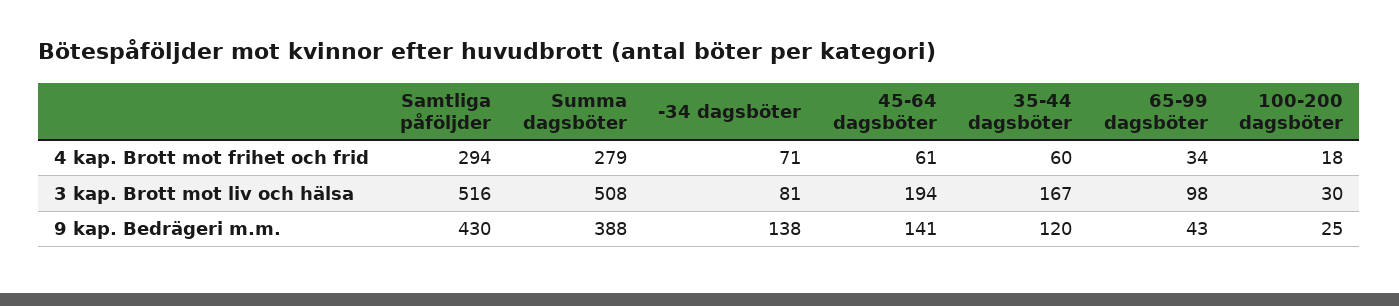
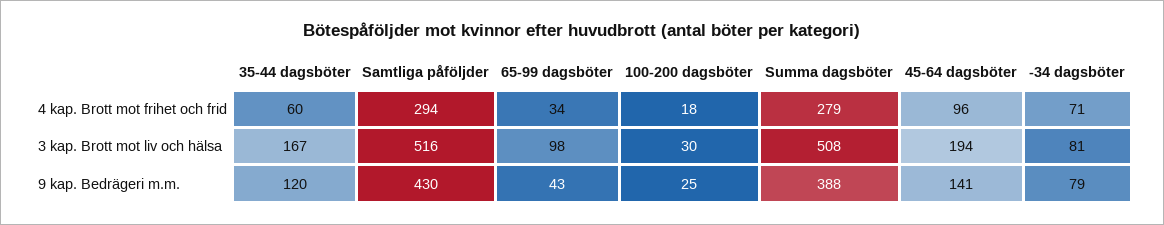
  {
    "Samtliga påföljder": {
      "4 kap. Brott mot frihet och frid": 294,
      "3 kap. Brott mot liv och hälsa": 516,
      "9 kap. Bedrägeri m.m.": 430
    },
    "Summa dagsböter": {
      "4 kap. Brott mot frihet och frid": 279,
      "3 kap. Brott mot liv och hälsa": 508,
      "9 kap. Bedrägeri m.m.": 388
    },
    "-34 dagsböter": {
      "4 kap. Brott mot frihet och frid": 71,
      "3 kap. Brott mot liv och hälsa": 81,
-     "9 kap. Bedrägeri m.m.": 138
+     "9 kap. Bedrägeri m.m.": 79
    },
    "45-64 dagsböter": {
-     "4 kap. Brott mot frihet och frid": 61,
+     "4 kap. Brott mot frihet och frid": 96,
      "3 kap. Brott mot liv och hälsa": 194,
      "9 kap. Bedrägeri m.m.": 141
    },
    "35-44 dagsböter": {
      "4 kap. Brott mot frihet och frid": 60,
      "3 kap. Brott mot liv och hälsa": 167,
      "9 kap. Bedrägeri m.m.": 120
    },
    "65-99 dagsböter": {
      "4 kap. Brott mot frihet och frid": 34,
      "3 kap. Brott mot liv och hälsa": 98,
      "9 kap. Bedrägeri m.m.": 43
    },
    "100-200 dagsböter": {
      "4 kap. Brott mot frihet och frid": 18,
      "3 kap. Brott mot liv och hälsa": 30,
      "9 kap. Bedrägeri m.m.": 25
    }
  }

